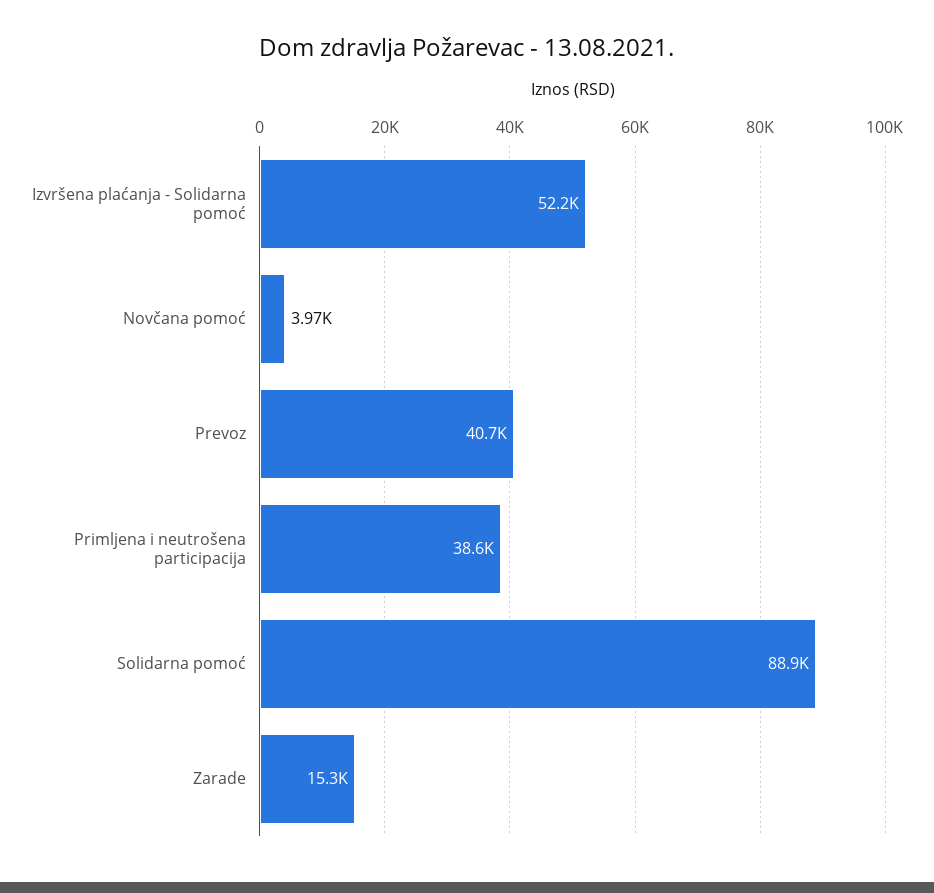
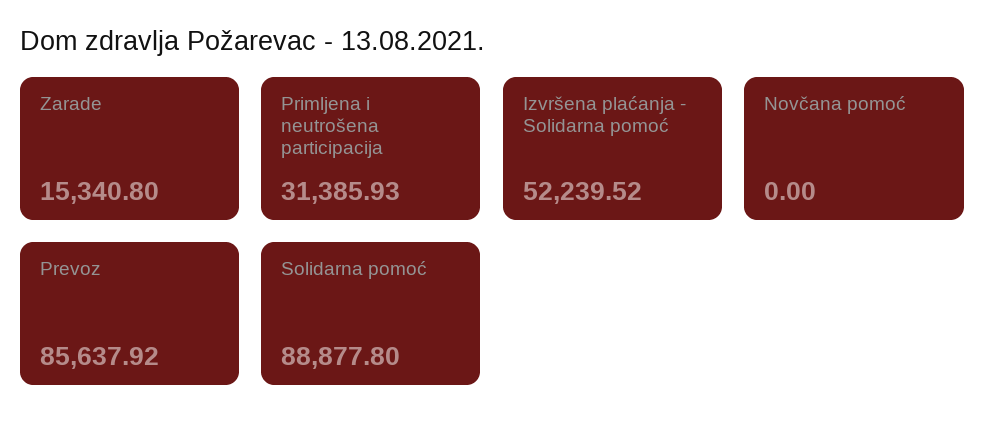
  {
    "Izvršena plaćanja - Solidarna pomoć": 52239.52,
-   "Novčana pomoć": 3970,
+   "Novčana pomoć": 0,
-   "Prevoz": 40700,
+   "Prevoz": 85637.92,
-   "Primljena i neutrošena participacija": 38600,
+   "Primljena i neutrošena participacija": 31385.93,
    "Solidarna pomoć": 88877.8,
    "Zarade": 15340.8
  }

